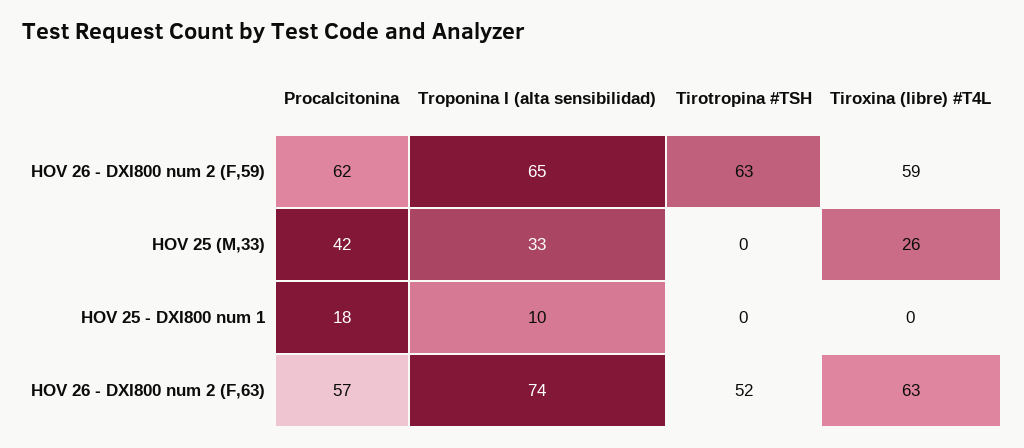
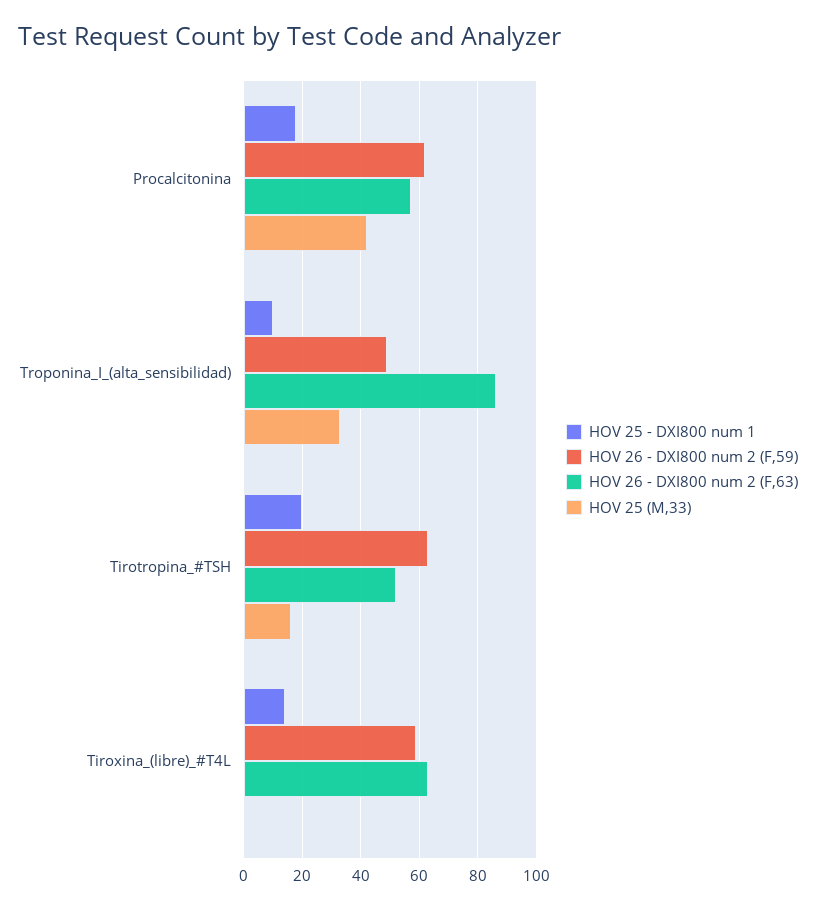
  {
    "HOV 26 - DXI800 num 2 (F,59)": {
      "Procalcitonina": 62,
-     "Troponina I (alta sensibilidad)": 65,
+     "Troponina I (alta sensibilidad)": 50,
      "Tirotropina #TSH": 63,
      "Tiroxina (libre) #T4L": 59
    },
    "HOV 25 (M,33)": {
      "Procalcitonina": 42,
      "Troponina I (alta sensibilidad)": 33,
-     "Tirotropina #TSH": 0,
+     "Tirotropina #TSH": 15,
-     "Tiroxina (libre) #T4L": 26
+     "Tiroxina (libre) #T4L": 0
    },
    "HOV 25 - DXI800 num 1": {
      "Procalcitonina": 18,
      "Troponina I (alta sensibilidad)": 10,
-     "Tirotropina #TSH": 0,
+     "Tirotropina #TSH": 20,
-     "Tiroxina (libre) #T4L": 0
+     "Tiroxina (libre) #T4L": 15
    },
    "HOV 26 - DXI800 num 2 (F,63)": {
      "Procalcitonina": 57,
-     "Troponina I (alta sensibilidad)": 74,
+     "Troponina I (alta sensibilidad)": 85,
      "Tirotropina #TSH": 52,
      "Tiroxina (libre) #T4L": 63
    }
  }

